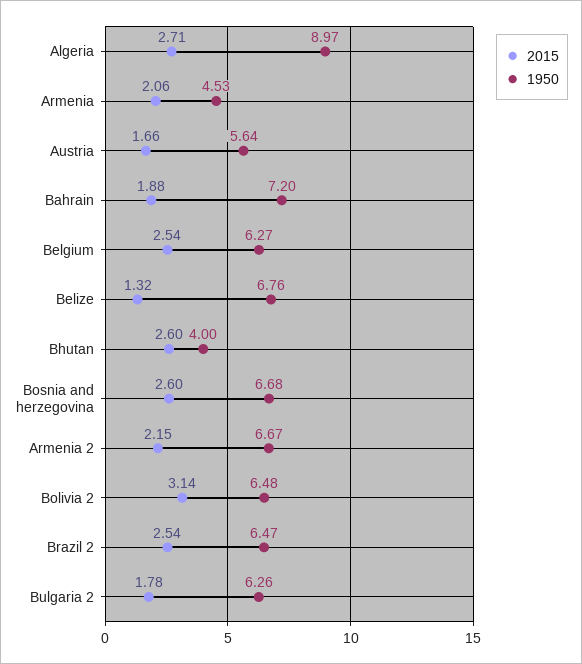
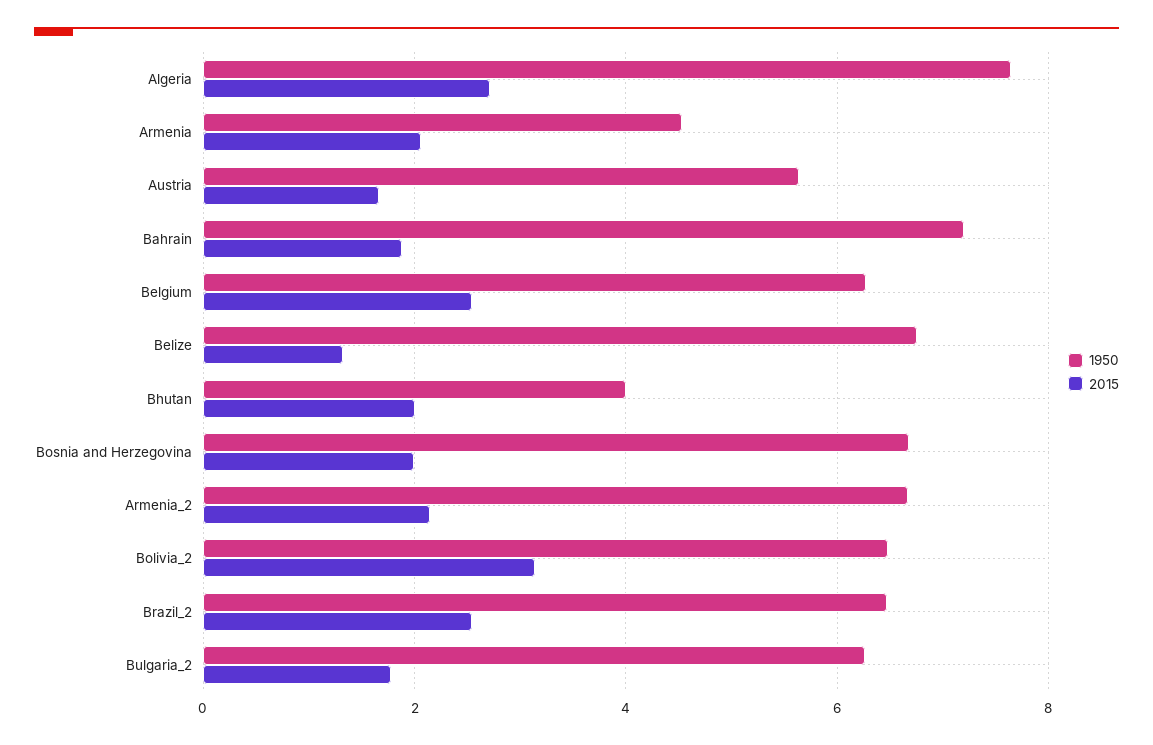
  {
    "2015": {
      "Algeria": 2.71,
      "Armenia": 2.06,
      "Austria": 1.66,
      "Bahrain": 1.88,
      "Belgium": 2.54,
      "Belize": 1.32,
-     "Bhutan": 2.6,
+     "Bhutan": 2,
-     "Bosnia and herzegovina": 2.6,
+     "Bosnia and herzegovina": 2,
      "Armenia 2": 2.15,
      "Bolivia 2": 3.14,
      "Brazil 2": 2.54,
      "Bulgaria 2": 1.78
    },
    "1950": {
-     "Algeria": 8.97,
+     "Algeria": 7.6,
      "Armenia": 4.53,
      "Austria": 5.64,
      "Bahrain": 7.2,
      "Belgium": 6.27,
      "Belize": 6.76,
      "Bhutan": 4,
      "Bosnia and herzegovina": 6.68,
      "Armenia 2": 6.67,
      "Bolivia 2": 6.48,
      "Brazil 2": 6.47,
      "Bulgaria 2": 6.26
    }
  }

